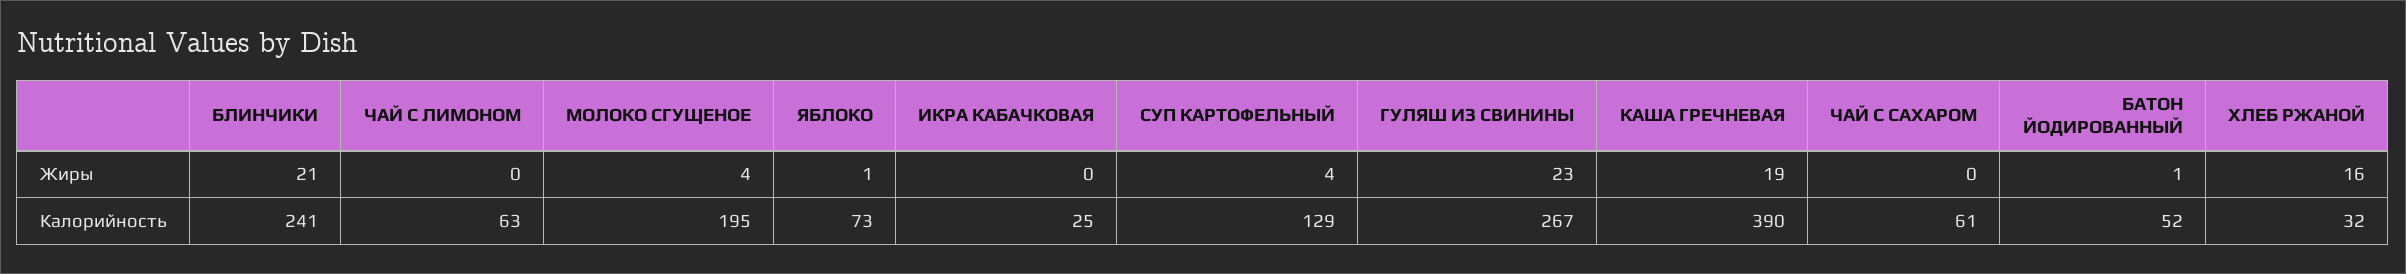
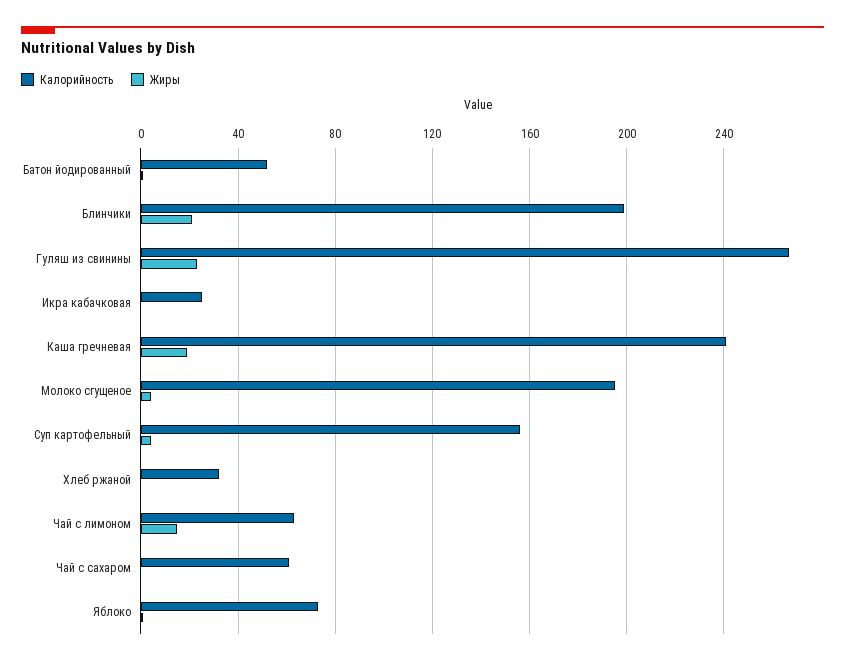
  {
    "Жиры": {
      "БЛИНЧИКИ": 21,
-     "ЧАЙ С ЛИМОНОМ": 0,
+     "ЧАЙ С ЛИМОНОМ": 15,
      "МОЛОКО СГУЩЕНОЕ": 4,
      "ЯБЛОКО": 1,
      "ИКРА КАБАЧКОВАЯ": 0,
      "СУП КАРТОФЕЛЬНЫЙ": 4,
      "ГУЛЯШ ИЗ СВИНИНЫ": 23,
      "КАША ГРЕЧНЕВАЯ": 19,
      "ЧАЙ С САХАРОМ": 0,
      "БАТОН ЙОДИРОВАННЫЙ": 1,
-     "ХЛЕБ РЖАНОЙ": 16
+     "ХЛЕБ РЖАНОЙ": 0
    },
    "Калорийность": {
-     "БЛИНЧИКИ": 241,
+     "БЛИНЧИКИ": 200,
      "ЧАЙ С ЛИМОНОМ": 63,
      "МОЛОКО СГУЩЕНОЕ": 195,
      "ЯБЛОКО": 73,
      "ИКРА КАБАЧКОВАЯ": 25,
-     "СУП КАРТОФЕЛЬНЫЙ": 129,
+     "СУП КАРТОФЕЛЬНЫЙ": 155,
      "ГУЛЯШ ИЗ СВИНИНЫ": 267,
-     "КАША ГРЕЧНЕВАЯ": 390,
+     "КАША ГРЕЧНЕВАЯ": 240,
      "ЧАЙ С САХАРОМ": 61,
      "БАТОН ЙОДИРОВАННЫЙ": 52,
      "ХЛЕБ РЖАНОЙ": 32
    }
  }

